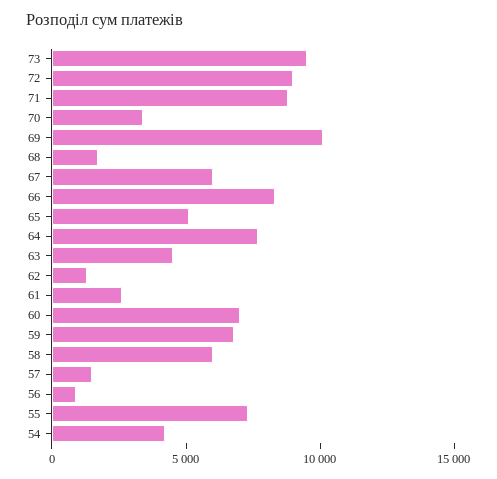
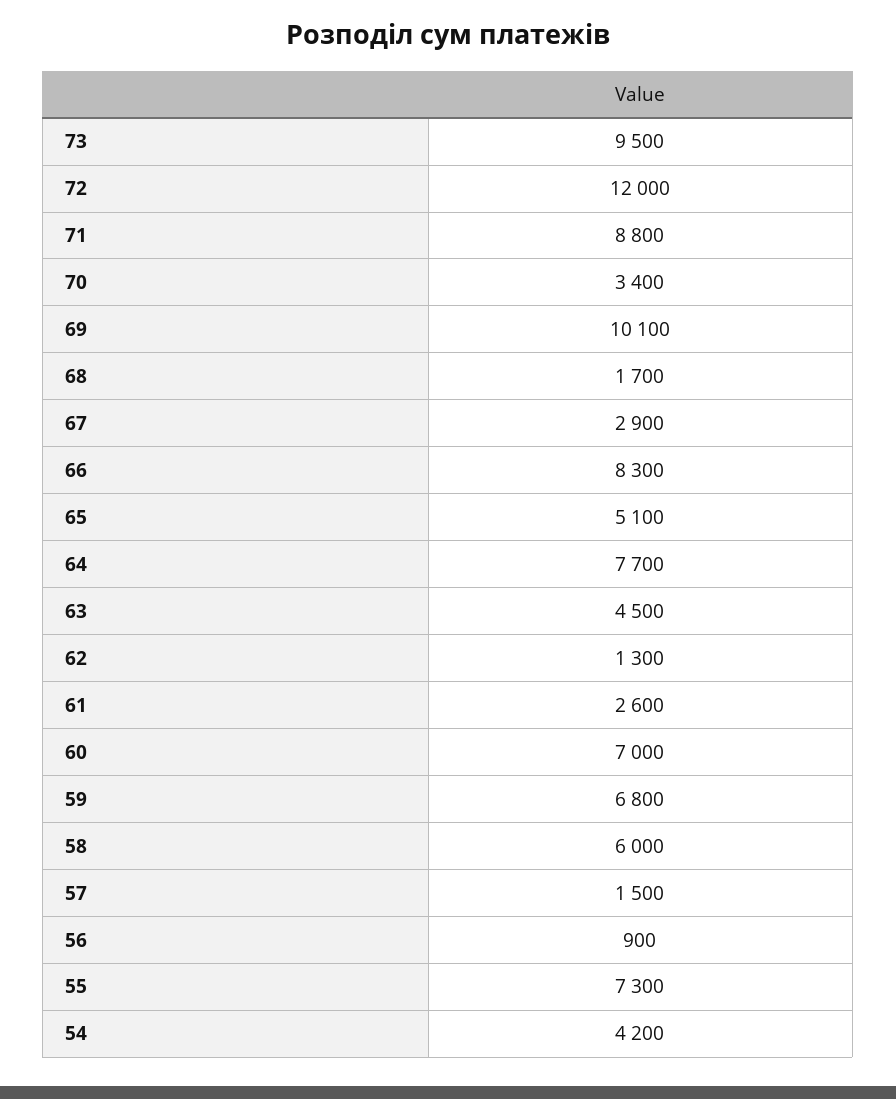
  {
    "73": 9500,
-   "72": 9000,
+   "72": 12000,
    "71": 8800,
    "70": 3400,
    "69": 10100,
    "68": 1700,
-   "67": 6000,
+   "67": 2900,
    "66": 8300,
    "65": 5100,
    "64": 7700,
    "63": 4500,
    "62": 1300,
    "61": 2600,
    "60": 7000,
    "59": 6800,
    "58": 6000,
    "57": 1500,
    "56": 900,
    "55": 7300,
    "54": 4200
  }

